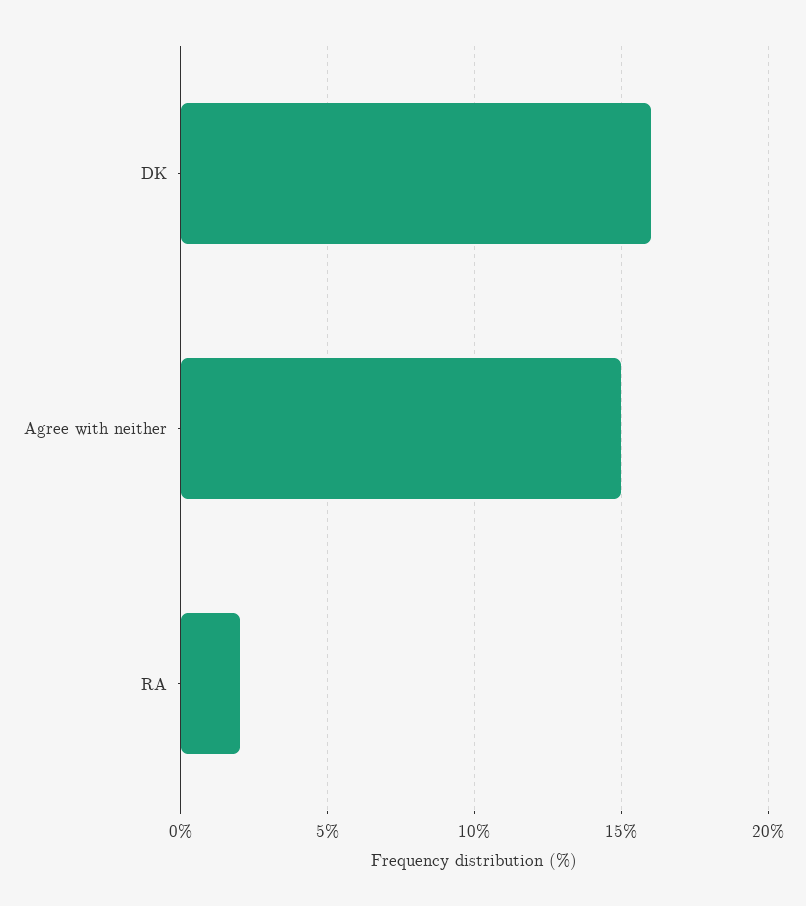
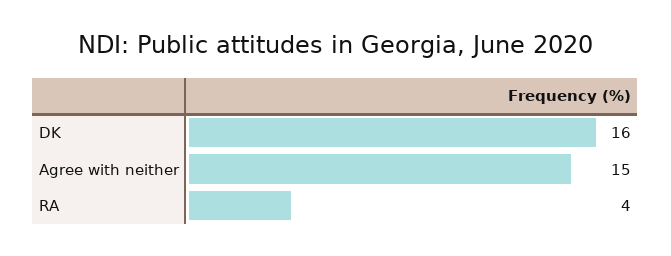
  {
    "DK": 16,
    "Agree with neither": 15,
-   "RA": 2
+   "RA": 4
  }

